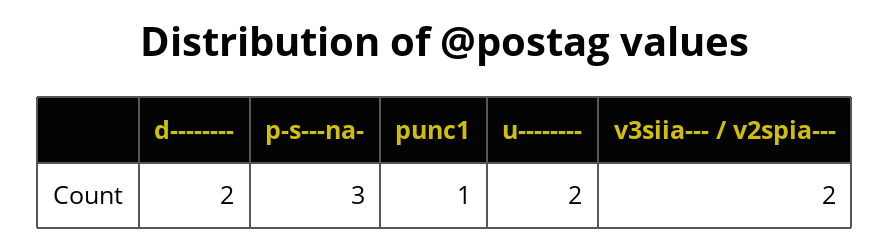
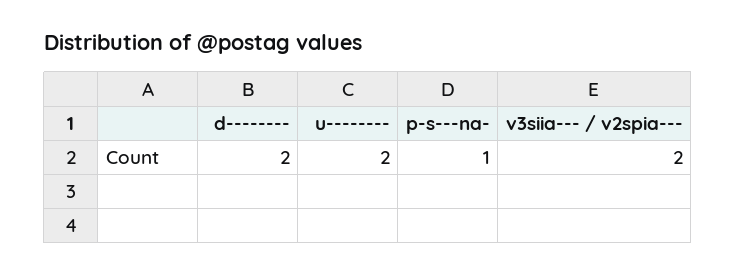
  {
    "d--------": 2,
-   "p-s---na-": 3,
+   "p-s---na-": 1,
-   "punc1": 1,
    "u--------": 2,
    "v3siia--- / v2spia---": 2
  }

